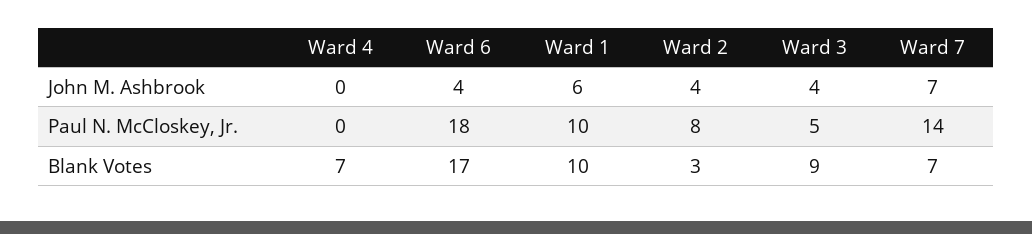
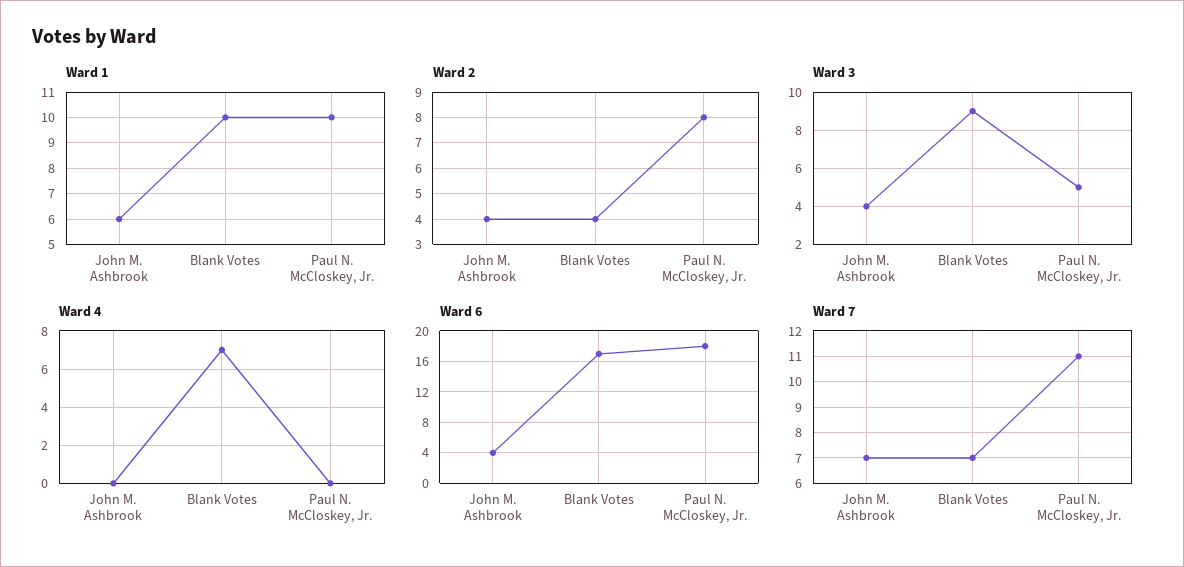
  {
    "Ward 4": {
      "John M. Ashbrook": 0,
      "Paul N. McCloskey, Jr.": 0,
      "Blank Votes": 7
    },
    "Ward 6": {
      "John M. Ashbrook": 4,
      "Paul N. McCloskey, Jr.": 18,
      "Blank Votes": 17
    },
    "Ward 1": {
      "John M. Ashbrook": 6,
      "Paul N. McCloskey, Jr.": 10,
      "Blank Votes": 10
    },
    "Ward 2": {
      "John M. Ashbrook": 4,
      "Paul N. McCloskey, Jr.": 8,
-     "Blank Votes": 3
+     "Blank Votes": 4
    },
    "Ward 3": {
      "John M. Ashbrook": 4,
      "Paul N. McCloskey, Jr.": 5,
      "Blank Votes": 9
    },
    "Ward 7": {
      "John M. Ashbrook": 7,
-     "Paul N. McCloskey, Jr.": 14,
+     "Paul N. McCloskey, Jr.": 11,
      "Blank Votes": 7
    }
  }

